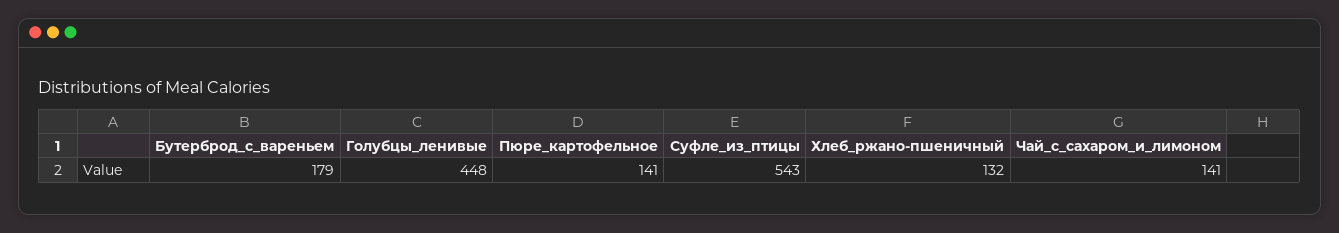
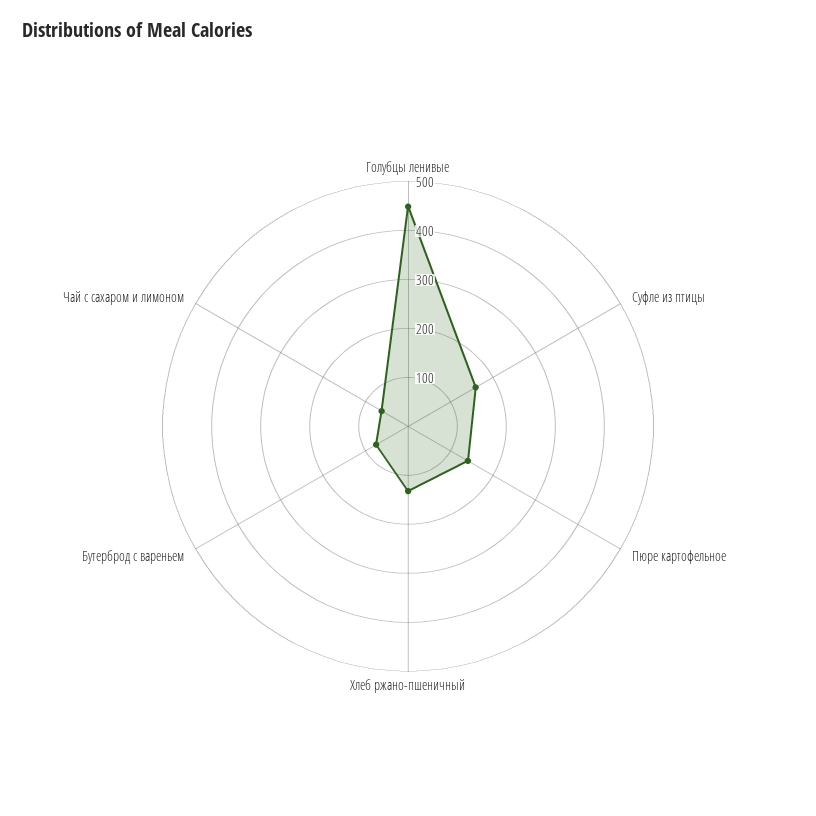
  {
-   "Бутерброд_с_вареньем": 179,
+   "Бутерброд_с_вареньем": 80,
    "Голубцы_ленивые": 448,
    "Пюре_картофельное": 141,
-   "Суфле_из_птицы": 543,
+   "Суфле_из_птицы": 160,
    "Хлеб_ржано-пшеничный": 132,
-   "Чай_с_сахаром_и_лимоном": 141
+   "Чай_с_сахаром_и_лимоном": 60
  }

